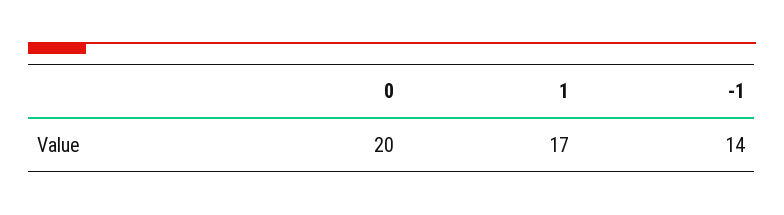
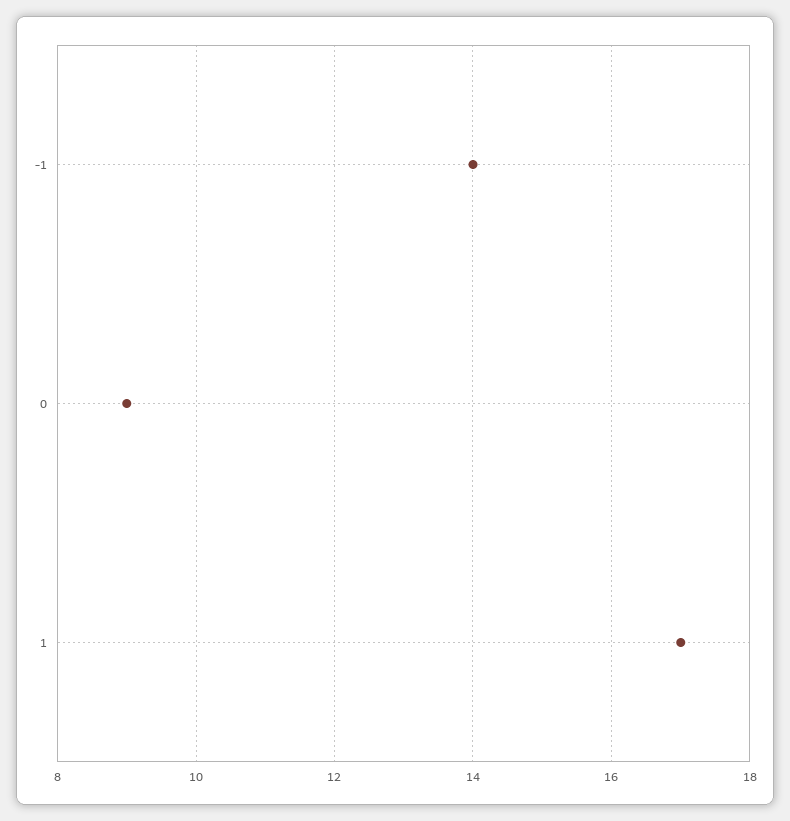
  {
-   "0": 20,
+   "0": 9,
    "1": 17,
    "-1": 14
  }

